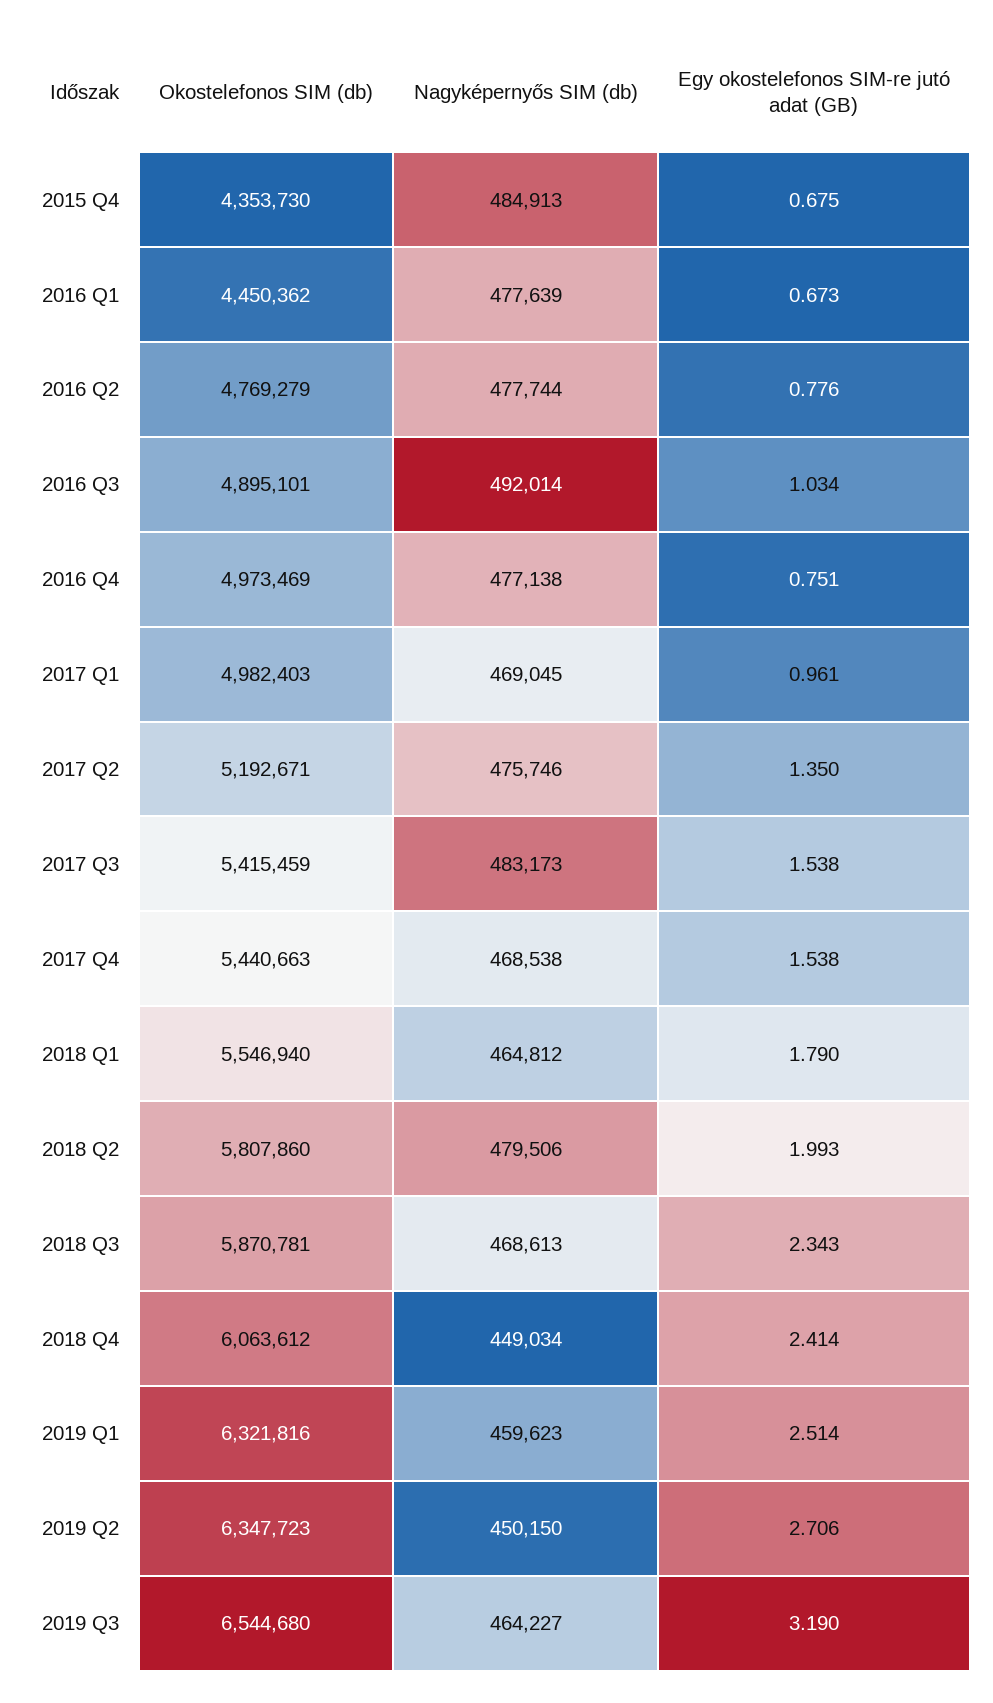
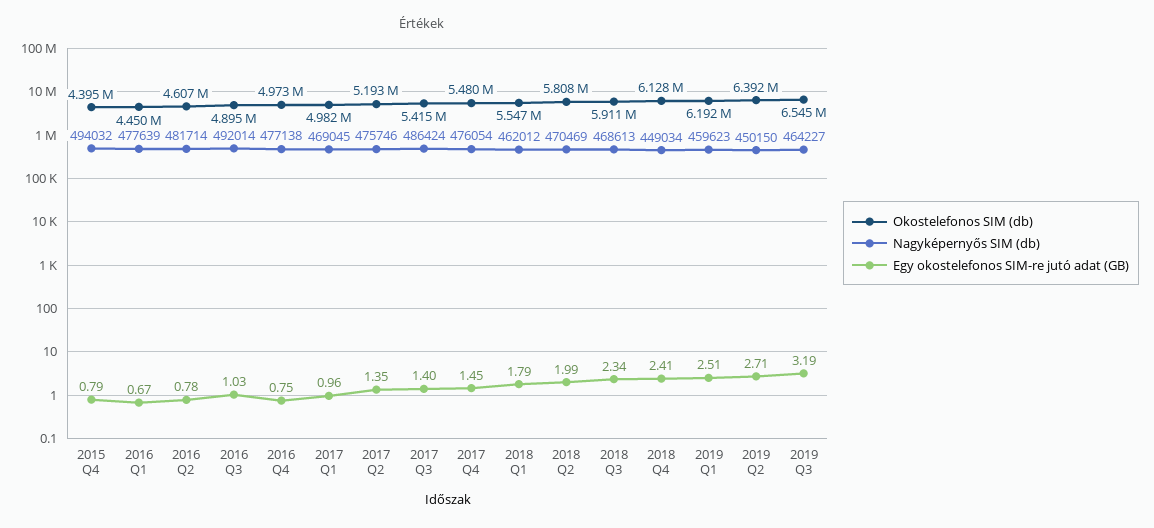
  {
    "Okostelefonos SIM (db)": {
-     "2015 Q4": 4353730,
+     "2015 Q4": 4395000,
      "2016 Q1": 4450362,
-     "2016 Q2": 4769279,
+     "2016 Q2": 4607000,
      "2016 Q3": 4895101,
      "2016 Q4": 4973469,
      "2017 Q1": 4982403,
      "2017 Q2": 5192671,
      "2017 Q3": 5415459,
-     "2017 Q4": 5440663,
+     "2017 Q4": 5480000,
      "2018 Q1": 5546940,
      "2018 Q2": 5807860,
-     "2018 Q3": 5870781,
+     "2018 Q3": 5911000,
-     "2018 Q4": 6063612,
+     "2018 Q4": 6128000,
-     "2019 Q1": 6321816,
+     "2019 Q1": 6192000,
-     "2019 Q2": 6347723,
+     "2019 Q2": 6392000,
      "2019 Q3": 6544680
    },
    "Nagyképernyős SIM (db)": {
-     "2015 Q4": 484913,
+     "2015 Q4": 494032,
      "2016 Q1": 477639,
-     "2016 Q2": 477744,
+     "2016 Q2": 481714,
      "2016 Q3": 492014,
      "2016 Q4": 477138,
      "2017 Q1": 469045,
      "2017 Q2": 475746,
-     "2017 Q3": 483173,
+     "2017 Q3": 486424,
-     "2017 Q4": 468538,
+     "2017 Q4": 476054,
-     "2018 Q1": 464812,
+     "2018 Q1": 462012,
-     "2018 Q2": 479506,
+     "2018 Q2": 470469,
      "2018 Q3": 468613,
      "2018 Q4": 449034,
      "2019 Q1": 459623,
      "2019 Q2": 450150,
      "2019 Q3": 464227
    },
    "Egy okostelefonos SIM-re jutó adat (GB)": {
-     "2015 Q4": 0.675,
+     "2015 Q4": 0.79,
      "2016 Q1": 0.673,
      "2016 Q2": 0.776,
      "2016 Q3": 1.034,
      "2016 Q4": 0.751,
      "2017 Q1": 0.961,
      "2017 Q2": 1.35,
-     "2017 Q3": 1.538,
+     "2017 Q3": 1.4,
-     "2017 Q4": 1.538,
+     "2017 Q4": 1.45,
      "2018 Q1": 1.79,
      "2018 Q2": 1.993,
      "2018 Q3": 2.343,
      "2018 Q4": 2.414,
      "2019 Q1": 2.514,
      "2019 Q2": 2.706,
      "2019 Q3": 3.19
    }
  }

